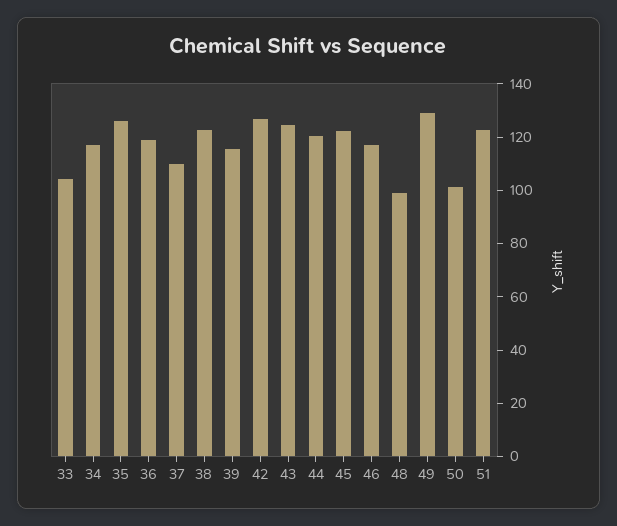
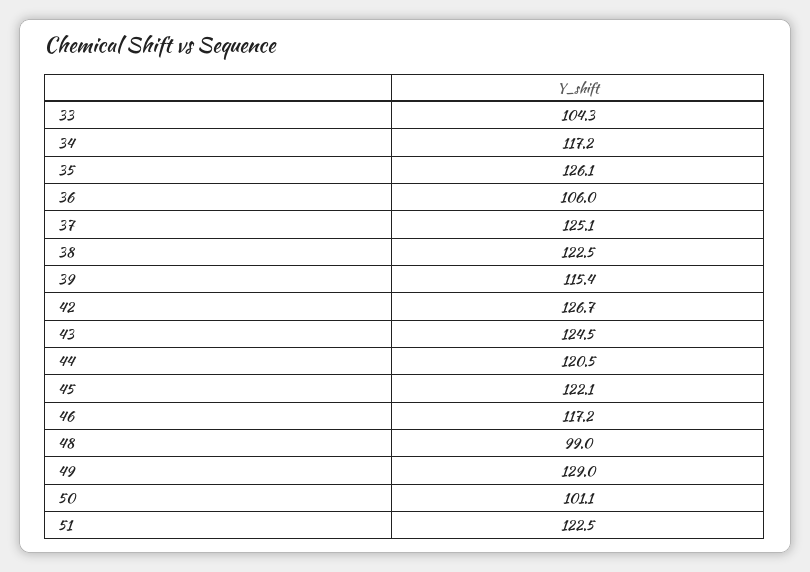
  {
    "33": 104.3,
    "34": 117.2,
    "35": 126.1,
-   "36": 120,
+   "36": 106,
-   "37": 110,
+   "37": 125.1,
    "38": 122.5,
    "39": 115.4,
    "42": 126.7,
    "43": 124.5,
    "44": 120.5,
    "45": 122.1,
    "46": 117.2,
    "48": 99,
    "49": 129,
    "50": 101.1,
    "51": 122.5
  }

